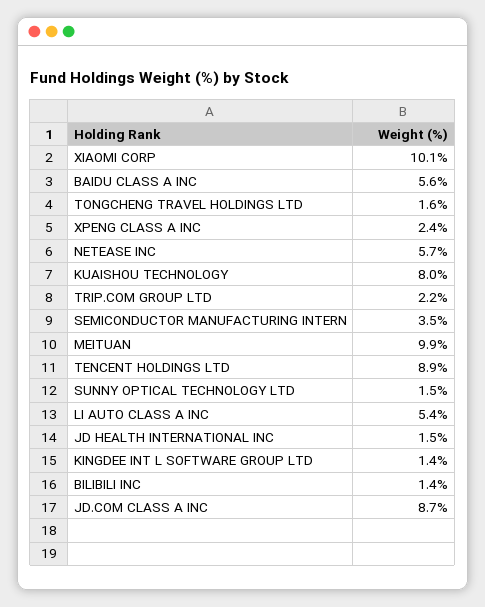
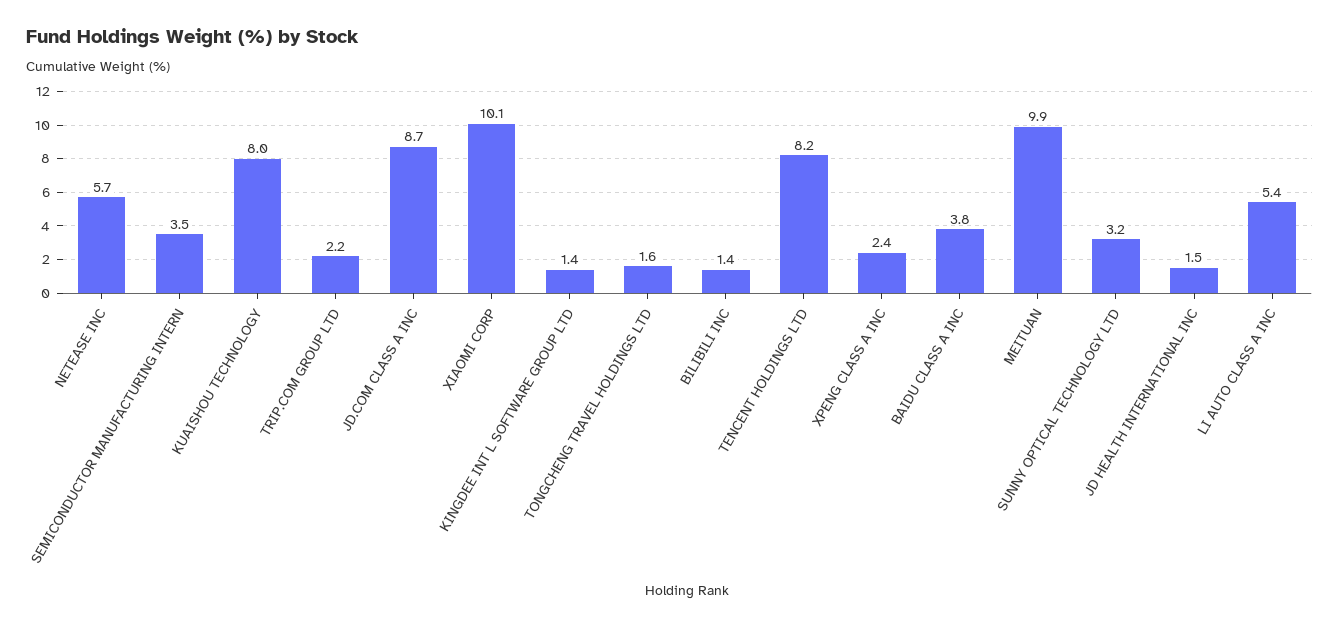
  {
    "XIAOMI CORP": 10.1,
-   "BAIDU CLASS A INC": 5.6,
+   "BAIDU CLASS A INC": 3.8,
    "TONGCHENG TRAVEL HOLDINGS LTD": 1.6,
    "XPENG CLASS A INC": 2.4,
    "NETEASE INC": 5.7,
    "KUAISHOU TECHNOLOGY": 8,
    "TRIP.COM GROUP LTD": 2.2,
    "SEMICONDUCTOR MANUFACTURING INTERN": 3.5,
    "MEITUAN": 9.9,
-   "TENCENT HOLDINGS LTD": 8.9,
+   "TENCENT HOLDINGS LTD": 8.2,
-   "SUNNY OPTICAL TECHNOLOGY LTD": 1.5,
+   "SUNNY OPTICAL TECHNOLOGY LTD": 3.2,
    "LI AUTO CLASS A INC": 5.4,
    "JD HEALTH INTERNATIONAL INC": 1.5,
    "KINGDEE INT L SOFTWARE GROUP LTD": 1.4,
    "BILIBILI INC": 1.4,
    "JD.COM CLASS A INC": 8.7
  }

